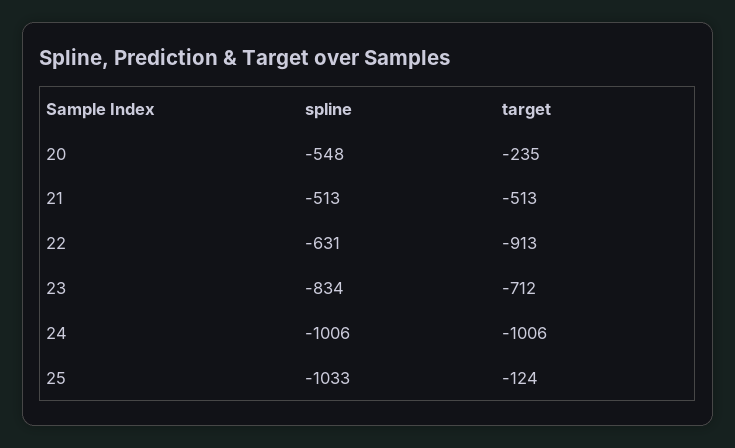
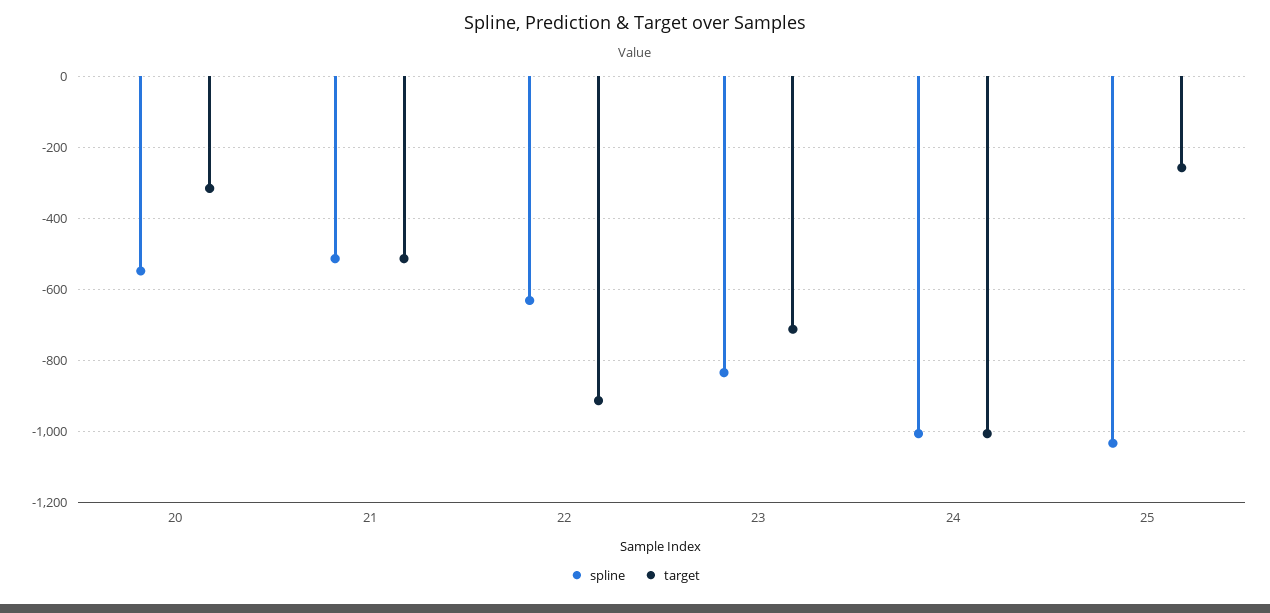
  {
    "spline": {
      "20": -548,
      "21": -513,
      "22": -631,
      "23": -834,
      "24": -1006,
      "25": -1033
    },
    "target": {
-     "20": -235,
+     "20": -320,
      "21": -513,
      "22": -913,
      "23": -712,
      "24": -1006,
-     "25": -124
+     "25": -260
    }
  }

